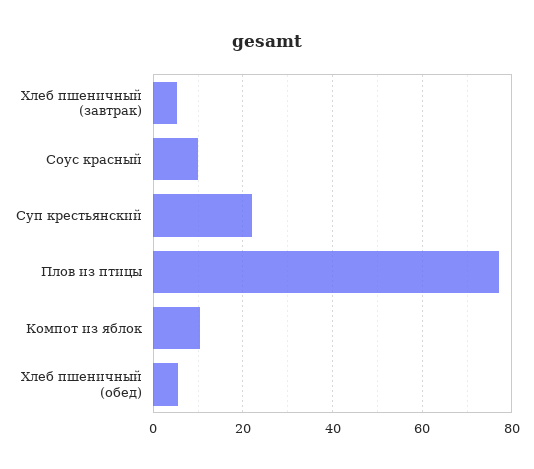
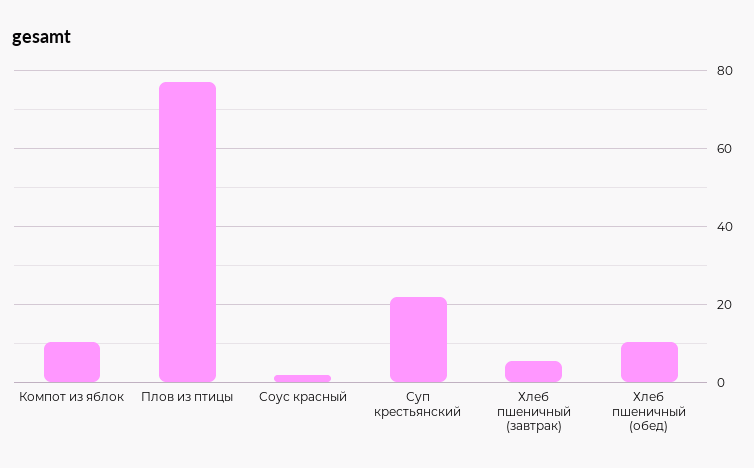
  {
    "Хлеб пшеничный (завтрак)": 6,
-   "Соус красный": 10,
+   "Соус красный": 2,
    "Суп крестьянский": 22,
    "Плов из птицы": 78,
    "Компот из яблок": 10,
-   "Хлеб пшеничный (обед)": 6
+   "Хлеб пшеничный (обед)": 10
  }

